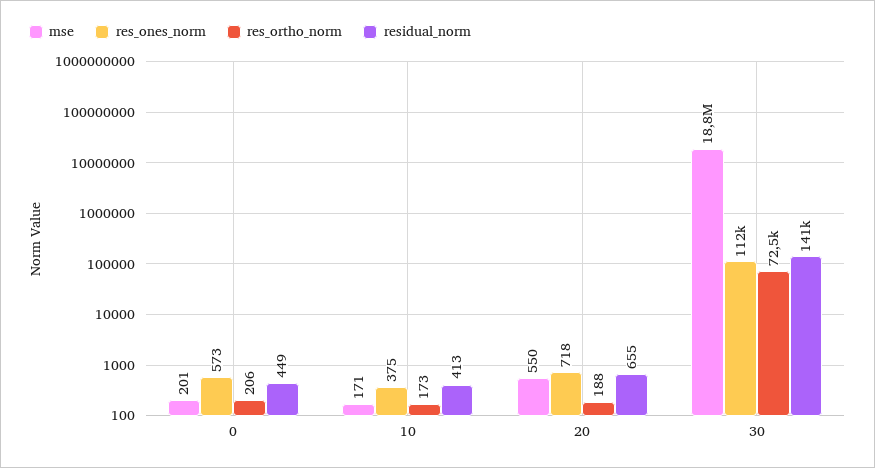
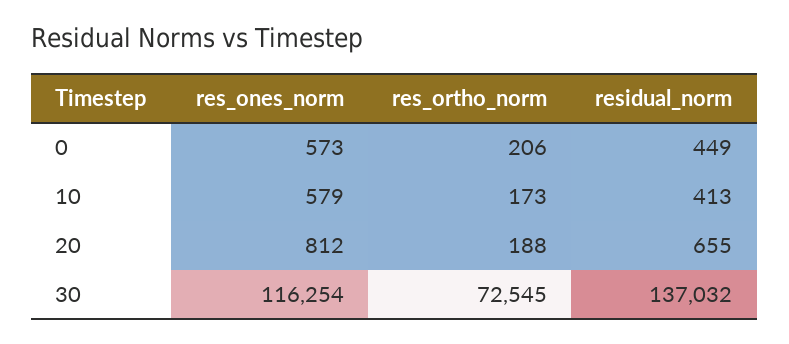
  {
-   "mse": {
-     "0": 201,
-     "10": 171,
-     "20": 550,
-     "30": 18800000
-   },
    "res_ones_norm": {
      "0": 573,
-     "10": 375,
+     "10": 579,
-     "20": 718,
+     "20": 812,
-     "30": 112000
+     "30": 116254
    },
    "res_ortho_norm": {
      "0": 206,
      "10": 173,
      "20": 188,
      "30": 72545
    },
    "residual_norm": {
      "0": 449,
      "10": 413,
      "20": 655,
-     "30": 141000
+     "30": 137032
    }
  }

